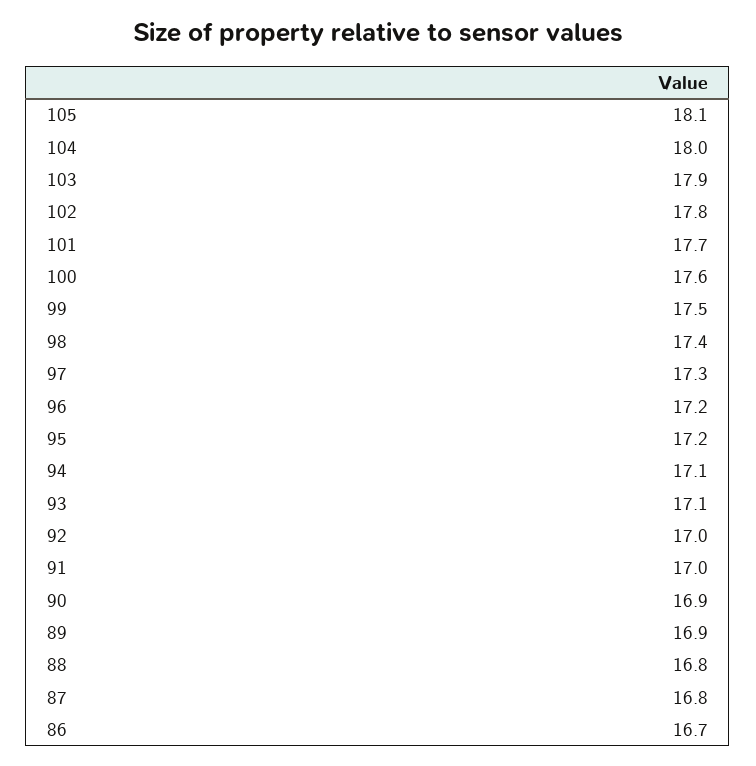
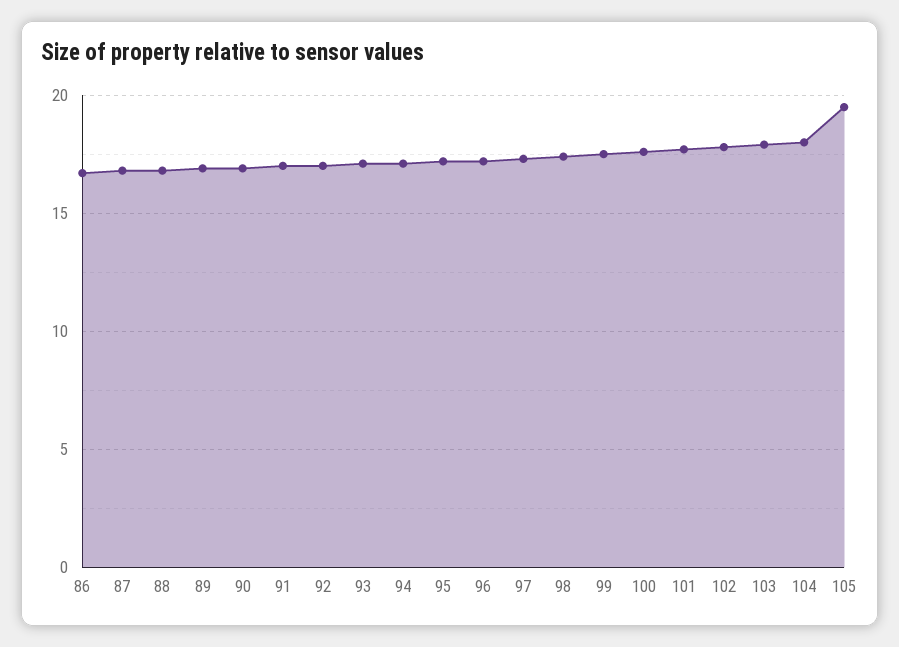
  {
-   "105": 18.1,
+   "105": 19.5,
    "104": 18,
    "103": 17.9,
    "102": 17.8,
    "101": 17.7,
    "100": 17.6,
    "99": 17.5,
    "98": 17.4,
    "97": 17.3,
    "96": 17.2,
    "95": 17.2,
    "94": 17.1,
    "93": 17.1,
    "92": 17,
    "91": 17,
    "90": 16.9,
    "89": 16.9,
    "88": 16.8,
    "87": 16.8,
    "86": 16.7
  }

